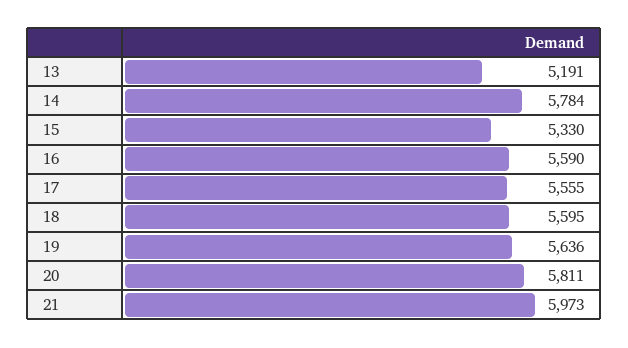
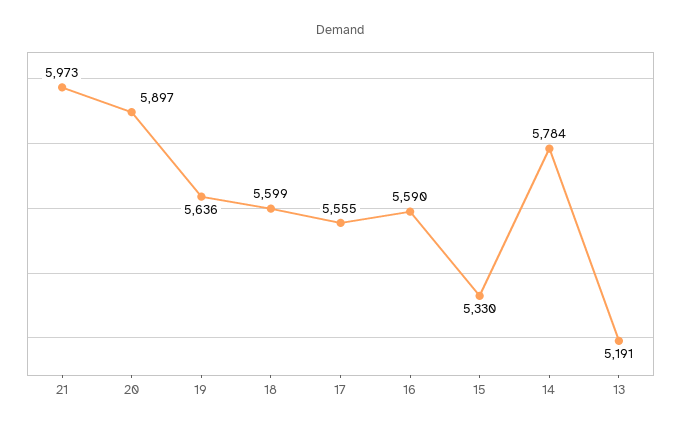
  {
    "13": 5191,
    "14": 5784,
    "15": 5330,
    "16": 5590,
    "17": 5555,
-   "18": 5595,
+   "18": 5599,
    "19": 5636,
-   "20": 5811,
+   "20": 5897,
    "21": 5973
  }

